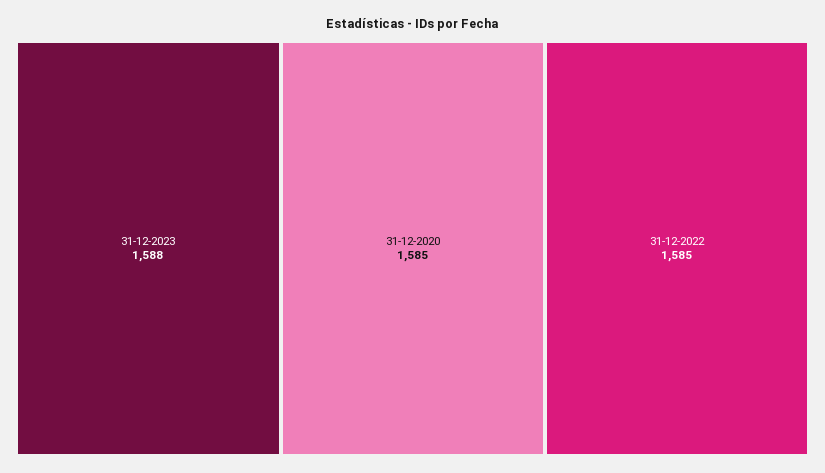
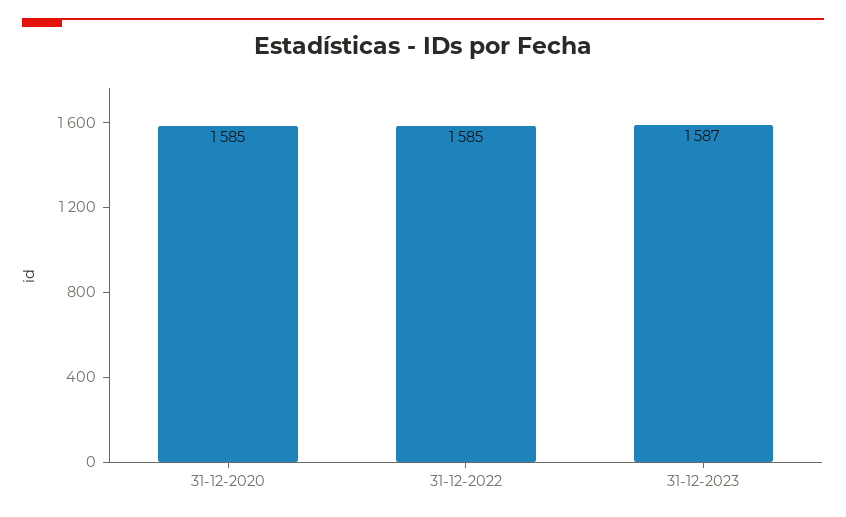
  {
-   "31-12-2023": 1588,
+   "31-12-2023": 1587,
    "31-12-2020": 1585,
    "31-12-2022": 1585
  }

